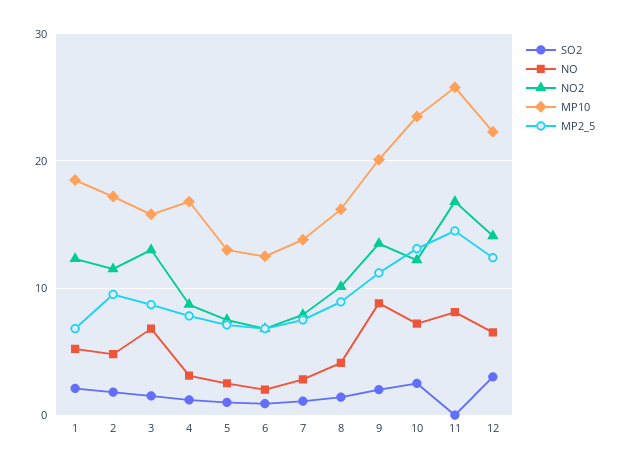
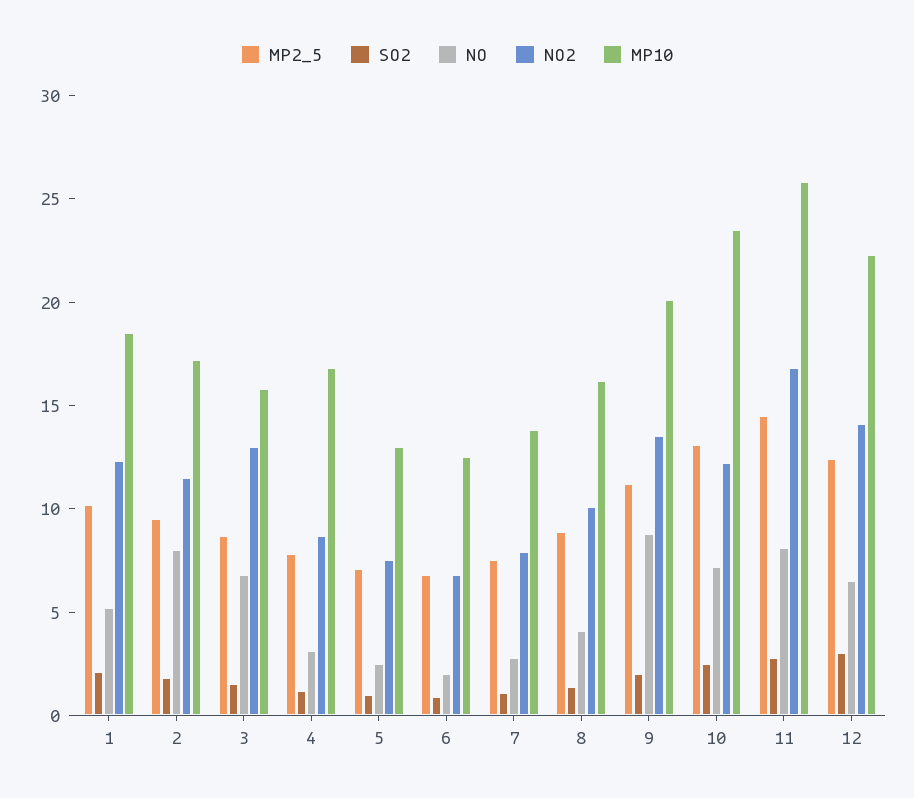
  {
    "SO2": {
      "1": 2,
      "2": 2,
      "3": 2,
      "4": 1,
      "5": 1,
      "6": 1,
      "7": 1,
      "8": 1,
      "9": 2,
      "10": 3,
-     "11": 0,
+     "11": 3,
      "12": 3
    },
    "NO": {
      "1": 5,
-     "2": 5,
+     "2": 8,
      "3": 7,
      "4": 3,
      "5": 3,
      "6": 2,
      "7": 3,
      "8": 4,
      "9": 9,
      "10": 7,
      "11": 8,
      "12": 7
    },
    "NO2": {
      "1": 12,
      "2": 12,
      "3": 13,
      "4": 9,
      "5": 8,
      "6": 7,
      "7": 8,
      "8": 10,
      "9": 14,
      "10": 12,
      "11": 17,
      "12": 14
    },
    "MP10": {
      "1": 19,
      "2": 17,
      "3": 16,
      "4": 17,
      "5": 13,
      "6": 13,
      "7": 14,
      "8": 16,
      "9": 20,
      "10": 24,
      "11": 26,
      "12": 22
    },
    "MP2_5": {
-     "1": 7,
+     "1": 10,
      "2": 10,
      "3": 9,
      "4": 8,
      "5": 7,
      "6": 7,
      "7": 8,
      "8": 9,
      "9": 11,
      "10": 13,
      "11": 15,
      "12": 12
    }
  }

